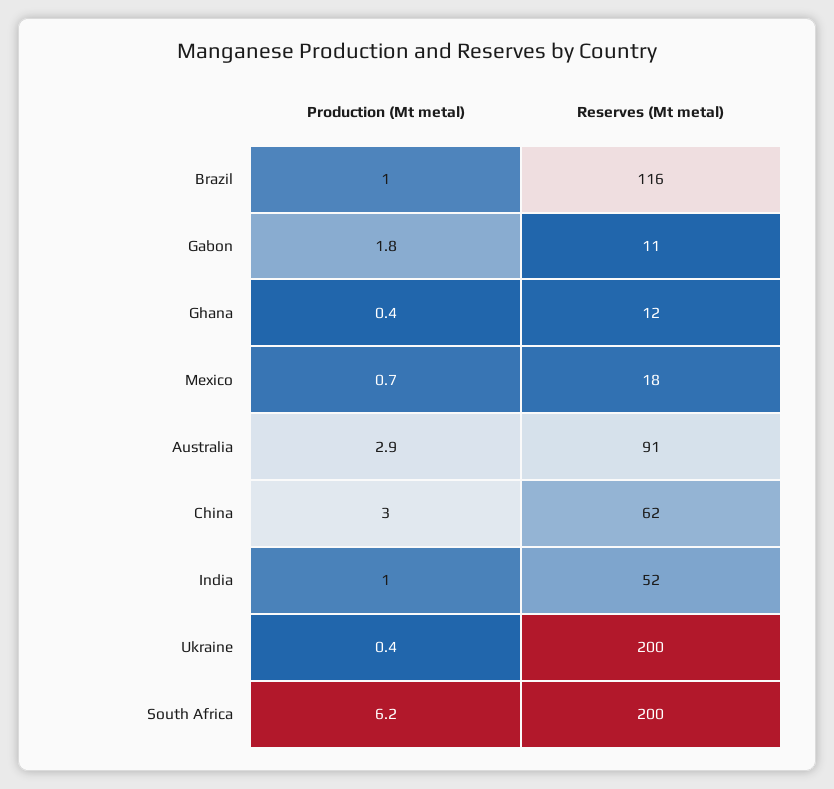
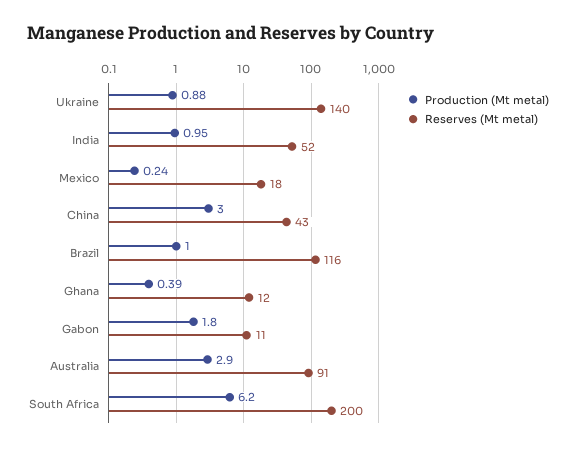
  {
    "Production (Mt metal)": {
      "Brazil": 1,
      "Gabon": 1.8,
      "Ghana": 0.39,
-     "Mexico": 0.7,
+     "Mexico": 0.24,
      "Australia": 2.9,
      "China": 3,
      "India": 0.95,
-     "Ukraine": 0.4,
+     "Ukraine": 0.88,
      "South Africa": 6.2
    },
    "Reserves (Mt metal)": {
      "Brazil": 116,
      "Gabon": 11,
      "Ghana": 12,
      "Mexico": 18,
      "Australia": 91,
-     "China": 62,
+     "China": 43,
      "India": 52,
-     "Ukraine": 200,
+     "Ukraine": 140,
      "South Africa": 200
    }
  }

